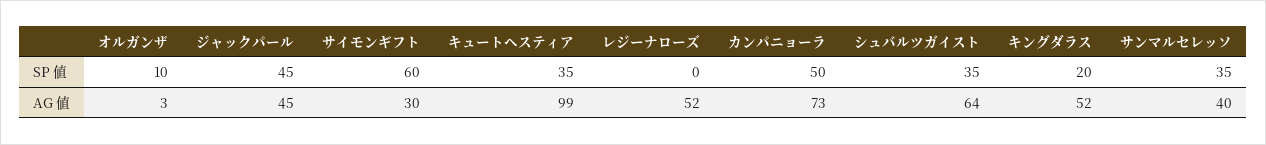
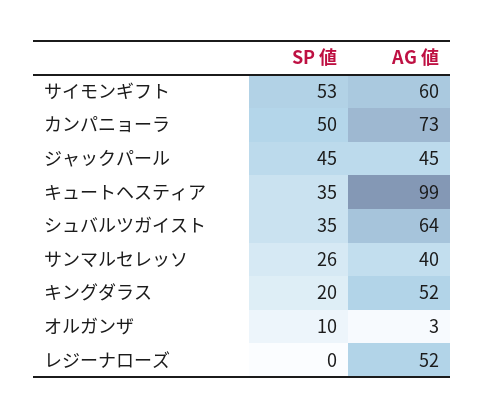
  {
    "オルガンザ": {
      "SP 値": 10,
      "AG 値": 3
    },
    "ジャックパール": {
      "SP 値": 45,
      "AG 値": 45
    },
    "サイモンギフト": {
-     "SP 値": 60,
+     "SP 値": 53,
-     "AG 値": 30
+     "AG 値": 60
    },
    "キュートヘスティア": {
      "SP 値": 35,
      "AG 値": 99
    },
    "レジーナローズ": {
      "SP 値": 0,
      "AG 値": 52
    },
    "カンパニョーラ": {
      "SP 値": 50,
      "AG 値": 73
    },
    "シュバルツガイスト": {
      "SP 値": 35,
      "AG 値": 64
    },
    "キングダラス": {
      "SP 値": 20,
      "AG 値": 52
    },
    "サンマルセレッソ": {
-     "SP 値": 35,
+     "SP 値": 26,
      "AG 値": 40
    }
  }

